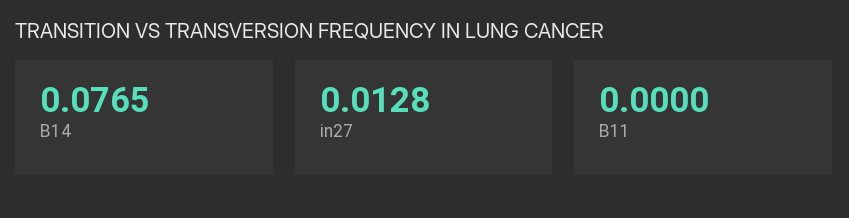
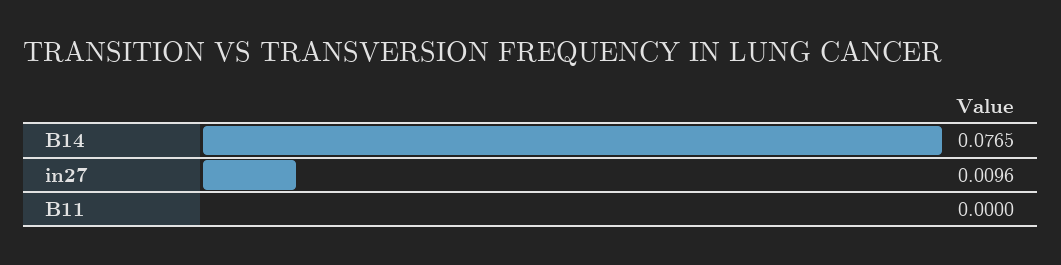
  {
    "B14": 0.0765,
-   "in27": 0.0128,
+   "in27": 0.0096,
    "B11": 0
  }

